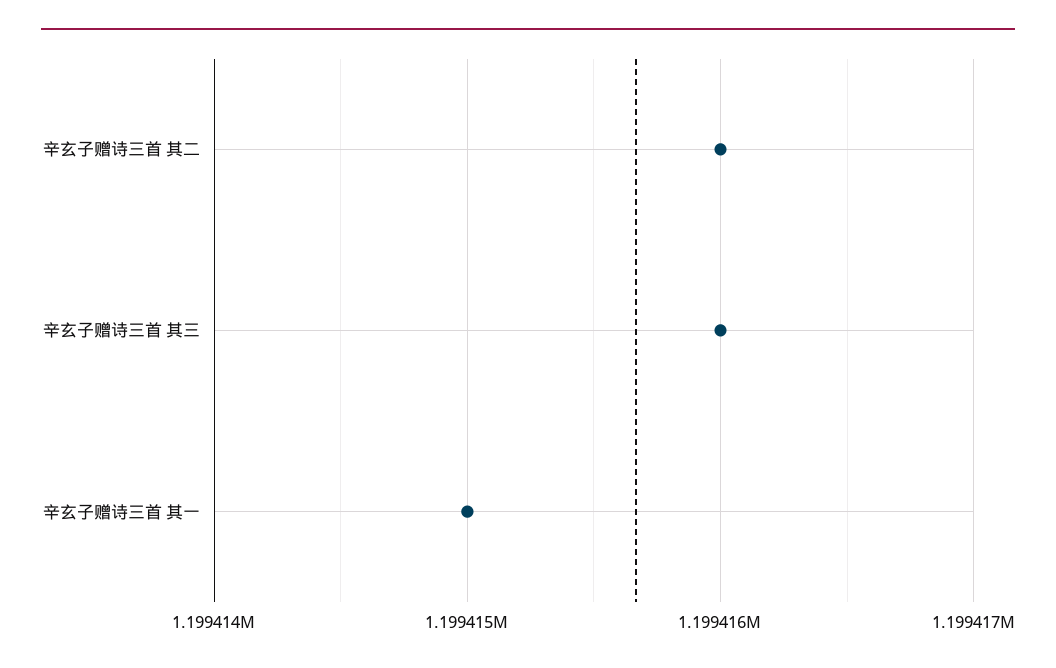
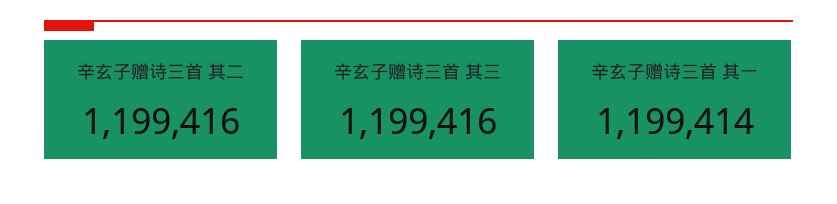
  {
    "辛玄子赠诗三首 其二": 1199416,
    "辛玄子赠诗三首 其三": 1199416,
-   "辛玄子赠诗三首 其一": 1199415
+   "辛玄子赠诗三首 其一": 1199414
  }

